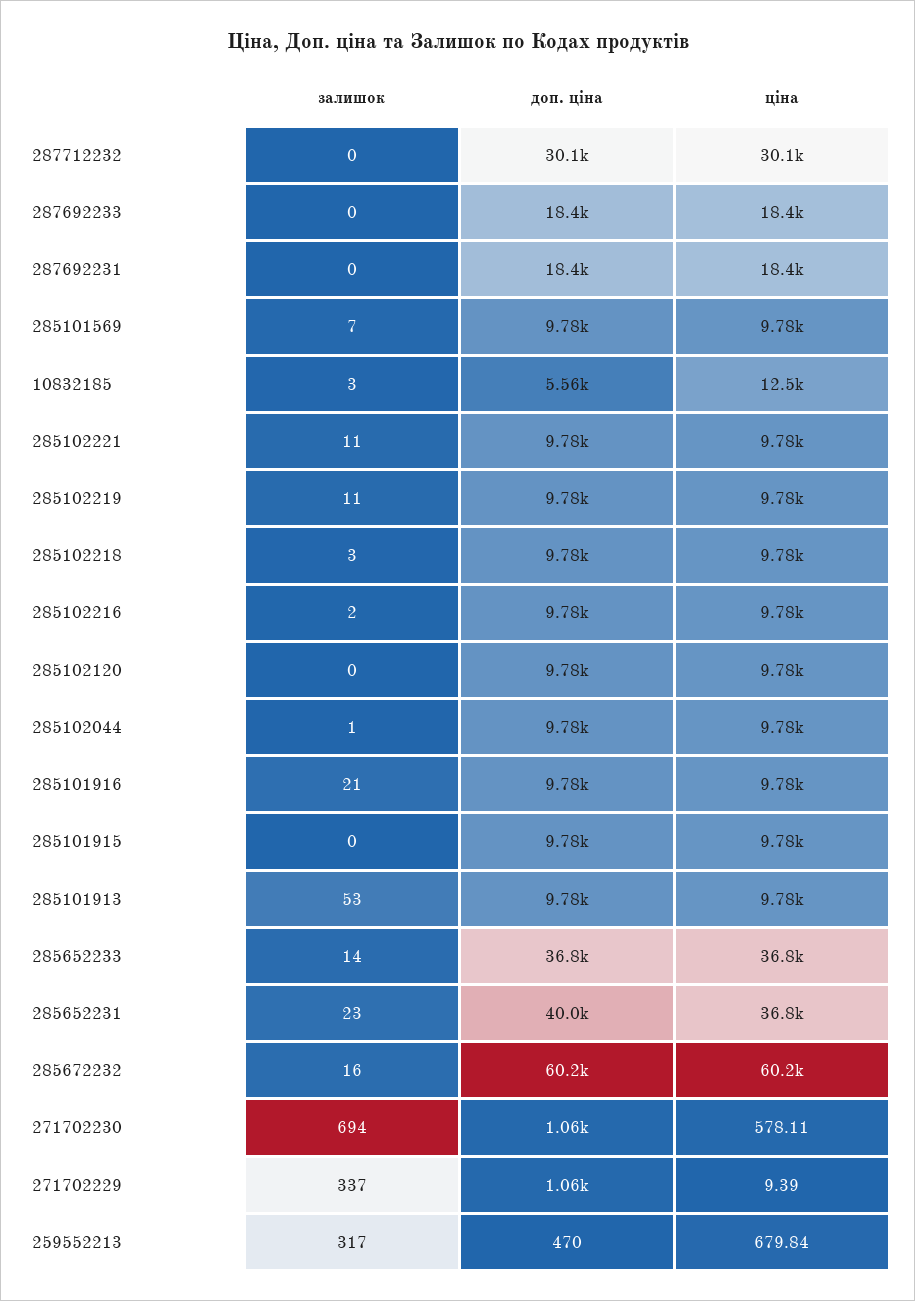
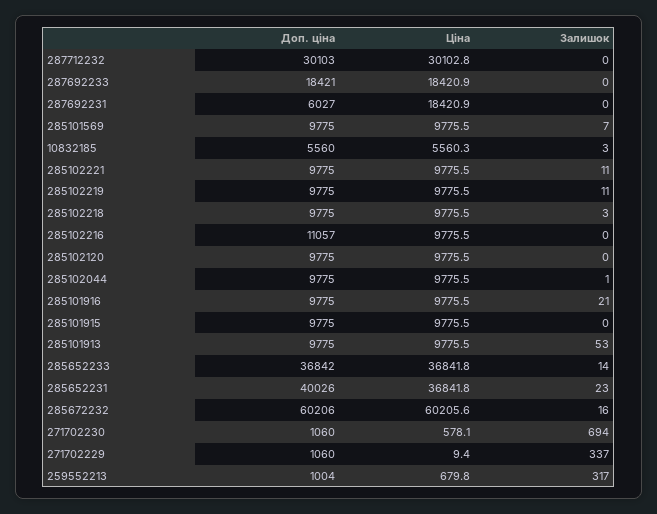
  {
    "залишок": {
      "287712232": 0,
      "287692233": 0,
      "287692231": 0,
      "285101569": 7,
      "10832185": 3,
      "285102221": 11,
      "285102219": 11,
      "285102218": 3,
-     "285102216": 2,
+     "285102216": 0,
      "285102120": 0,
      "285102044": 1,
      "285101916": 21,
      "285101915": 0,
      "285101913": 53,
      "285652233": 14,
      "285652231": 23,
      "285672232": 16,
      "271702230": 694,
      "271702229": 337,
      "259552213": 317
    },
    "доп. ціна": {
      "287712232": 30103,
      "287692233": 18421,
-     "287692231": 18400,
+     "287692231": 6027,
      "285101569": 9775,
      "10832185": 5560,
      "285102221": 9775,
      "285102219": 9775,
      "285102218": 9775,
-     "285102216": 9780,
+     "285102216": 11057,
      "285102120": 9775,
      "285102044": 9775,
      "285101916": 9775,
      "285101915": 9775,
      "285101913": 9775,
      "285652233": 36842,
      "285652231": 40026,
      "285672232": 60206,
      "271702230": 1060,
      "271702229": 1060,
-     "259552213": 470
+     "259552213": 1004
    },
    "ціна": {
      "287712232": 30102.8,
      "287692233": 18420.9,
      "287692231": 18420.9,
      "285101569": 9775.5,
-     "10832185": 12500,
+     "10832185": 5560.3,
      "285102221": 9775.5,
      "285102219": 9775.5,
      "285102218": 9775.5,
      "285102216": 9775.5,
      "285102120": 9775.5,
      "285102044": 9775.5,
      "285101916": 9775.5,
      "285101915": 9775.5,
      "285101913": 9775.5,
      "285652233": 36841.8,
      "285652231": 36841.8,
      "285672232": 60205.6,
      "271702230": 578.11,
      "271702229": 9.39,
      "259552213": 679.84
    }
  }

